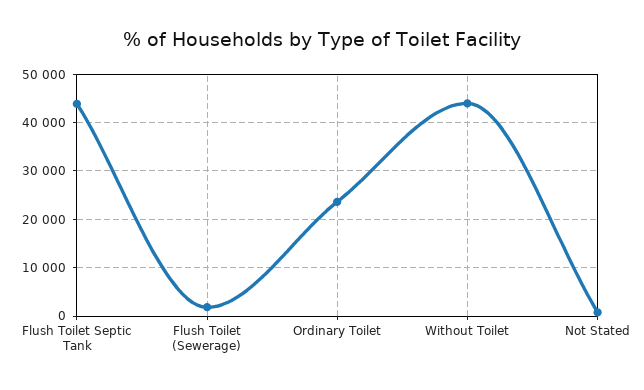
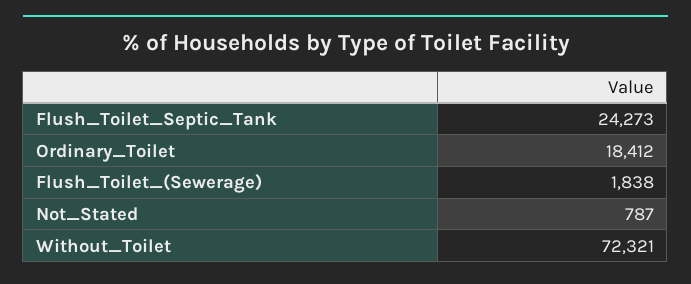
  {
-   "Flush Toilet Septic Tank": 44000,
+   "Flush Toilet Septic Tank": 24273,
    "Flush Toilet (Sewerage)": 1838,
-   "Ordinary Toilet": 24000,
+   "Ordinary Toilet": 18412,
-   "Without Toilet": 44000,
+   "Without Toilet": 72321,
    "Not Stated": 787
  }

